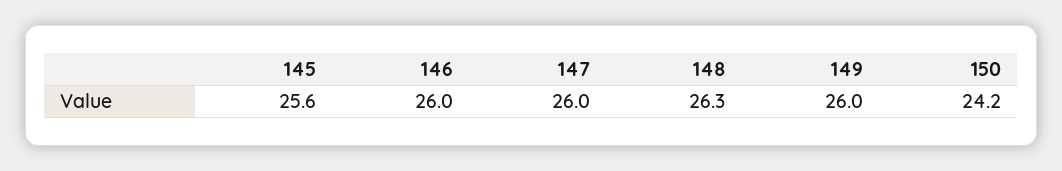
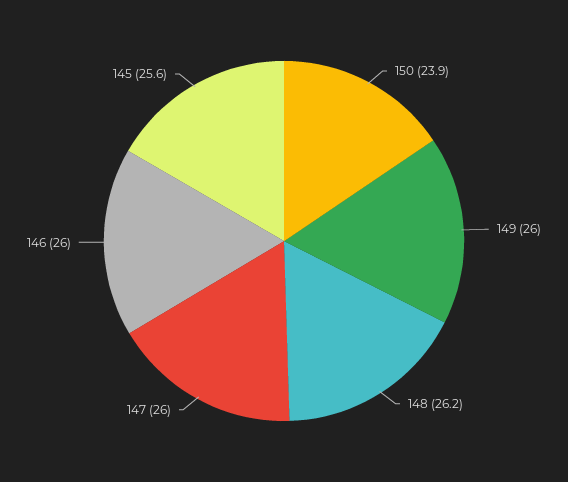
  {
    "145": 25.6,
    "146": 26,
    "147": 26,
-   "148": 26.3,
+   "148": 26.2,
    "149": 26,
-   "150": 24.2
+   "150": 23.9
  }

